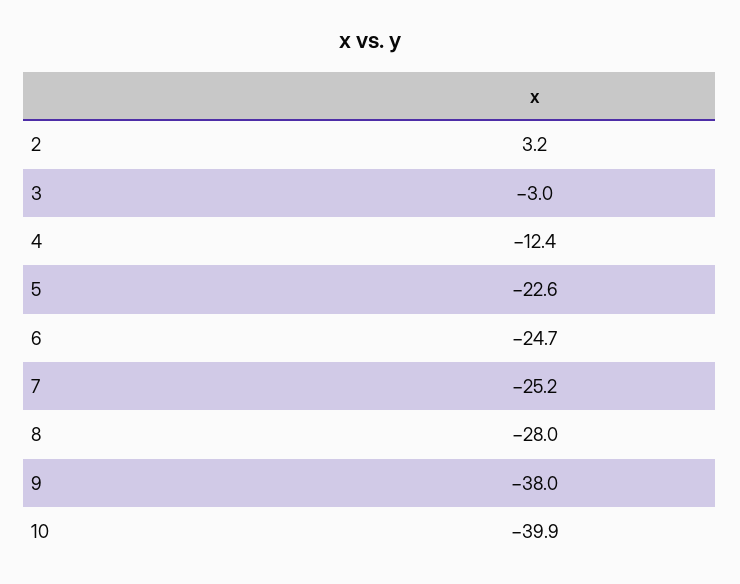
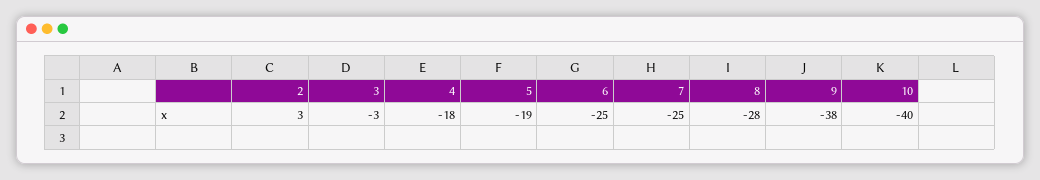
  {
    "2": 3.2,
    "3": -3,
-   "4": -12.4,
+   "4": -18,
-   "5": -22.6,
+   "5": -19,
    "6": -24.7,
    "7": -25.2,
    "8": -28,
    "9": -38,
    "10": -39.9
  }

